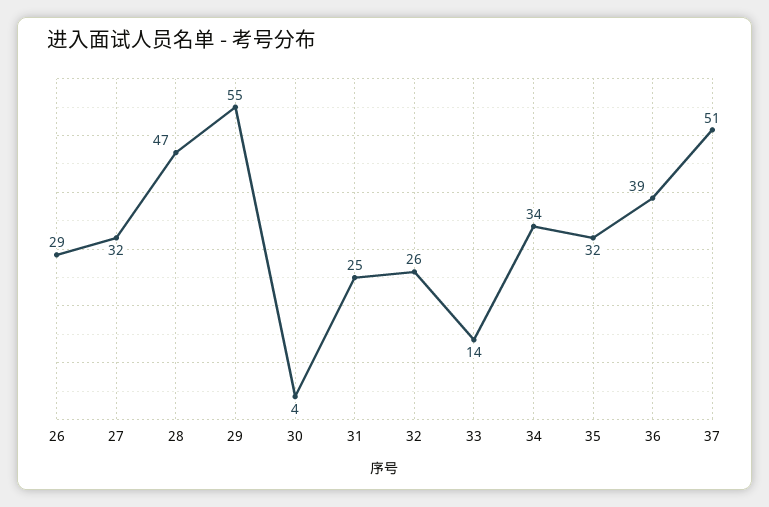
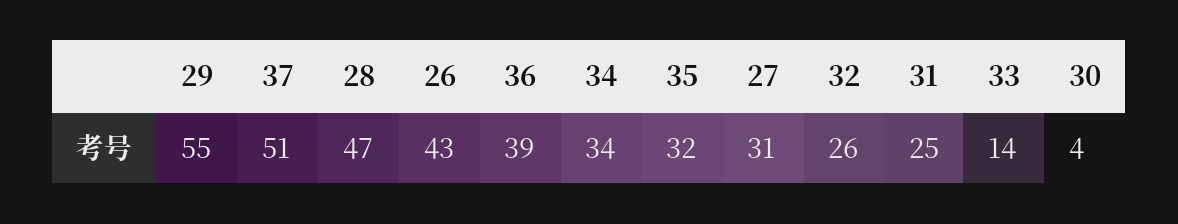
  {
-   "26": 29,
+   "26": 43,
-   "27": 32,
+   "27": 31,
    "28": 47,
    "29": 55,
    "30": 4,
    "31": 25,
    "32": 26,
    "33": 14,
    "34": 34,
    "35": 32,
    "36": 39,
    "37": 51
  }

